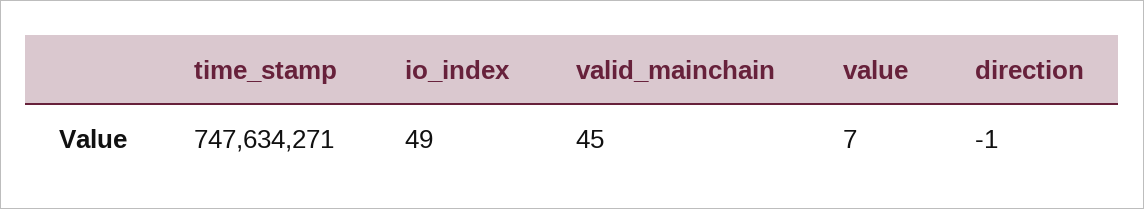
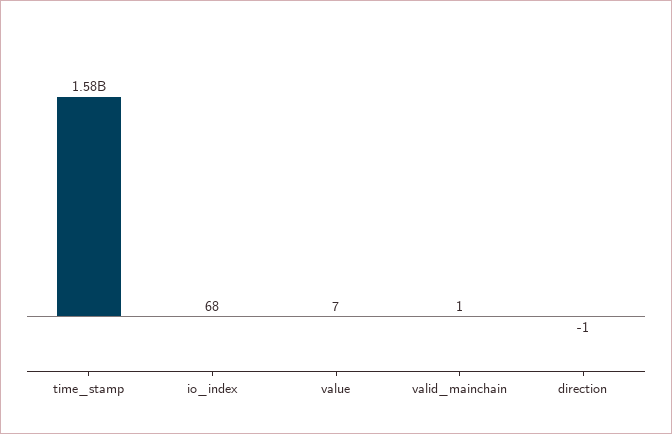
  {
-   "time_stamp": 747634271,
+   "time_stamp": 1580000000,
-   "io_index": 49,
+   "io_index": 68,
-   "valid_mainchain": 45,
+   "valid_mainchain": 1,
    "value": 7,
    "direction": -1
  }

